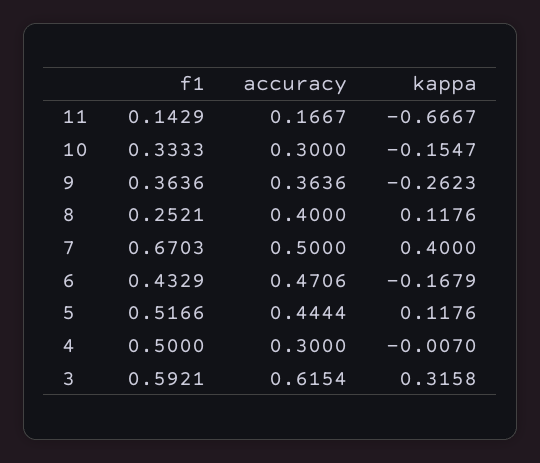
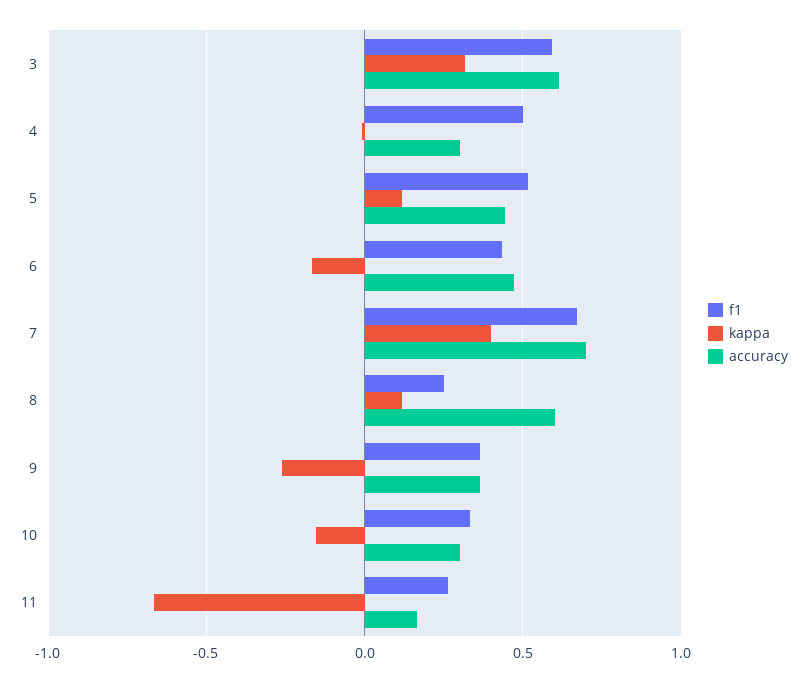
  {
    "f1": {
-     "11": 0.1429,
+     "11": 0.25,
      "10": 0.3333,
      "9": 0.3636,
      "8": 0.2521,
      "7": 0.6703,
      "6": 0.4329,
      "5": 0.5166,
      "4": 0.5,
      "3": 0.5921
    },
    "accuracy": {
      "11": 0.1667,
      "10": 0.3,
      "9": 0.3636,
-     "8": 0.4,
+     "8": 0.6,
-     "7": 0.5,
+     "7": 0.7,
      "6": 0.4706,
      "5": 0.4444,
      "4": 0.3,
      "3": 0.6154
    },
    "kappa": {
      "11": -0.6667,
      "10": -0.1547,
      "9": -0.2623,
      "8": 0.1176,
      "7": 0.4,
      "6": -0.1679,
      "5": 0.1176,
      "4": -0.007,
      "3": 0.3158
    }
  }

